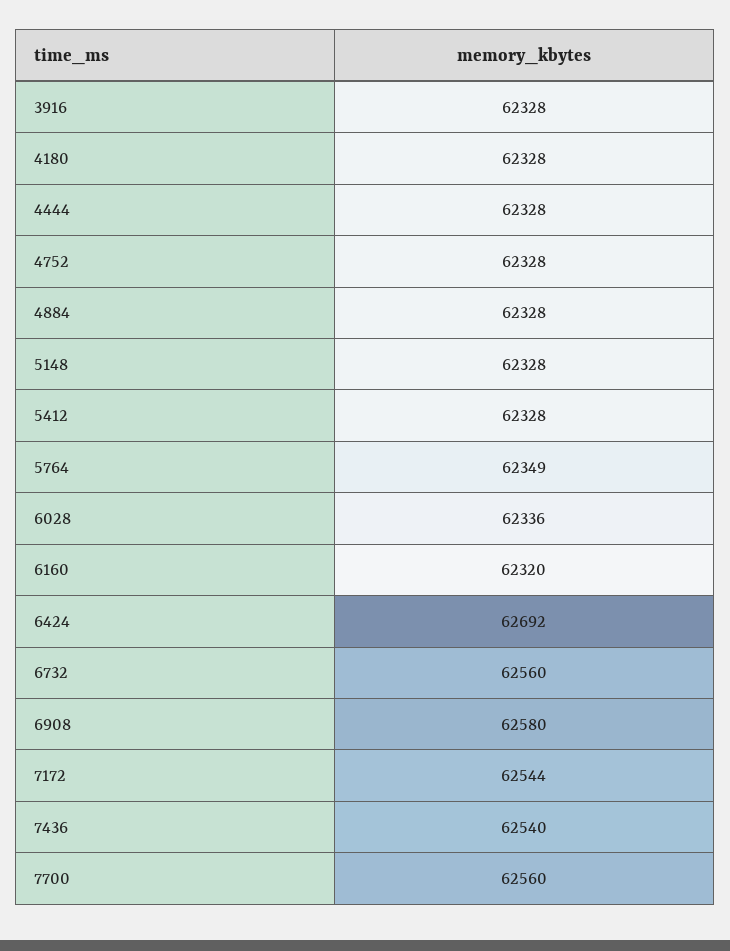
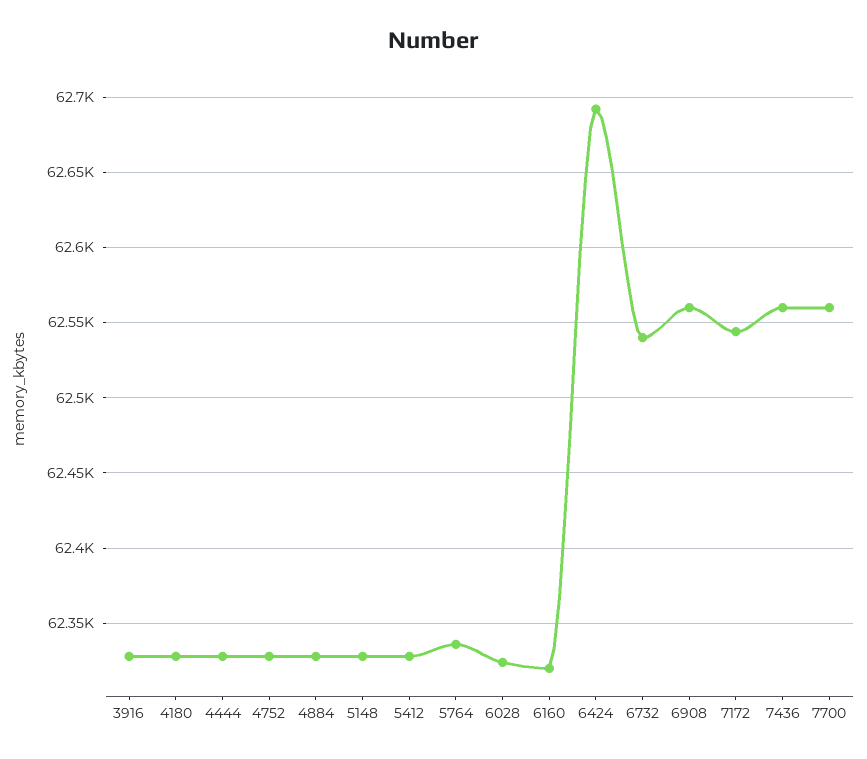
  {
    "3916": 62328,
    "4180": 62328,
    "4444": 62328,
    "4752": 62328,
    "4884": 62328,
    "5148": 62328,
    "5412": 62328,
-   "5764": 62349,
+   "5764": 62335,
-   "6028": 62336,
+   "6028": 62325,
    "6160": 62320,
    "6424": 62692,
-   "6732": 62560,
+   "6732": 62540,
-   "6908": 62580,
+   "6908": 62560,
    "7172": 62544,
-   "7436": 62540,
+   "7436": 62560,
    "7700": 62560
  }

